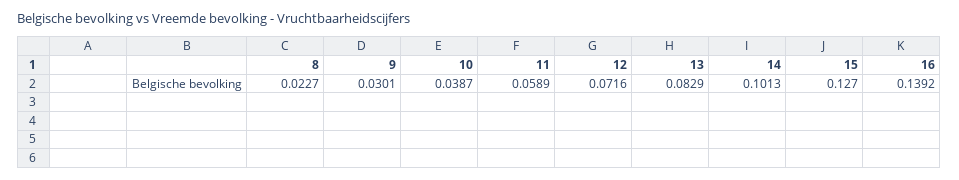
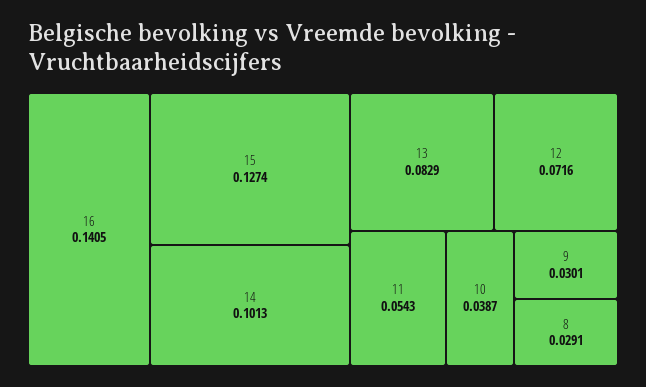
  {
-   "8": 0.0227,
+   "8": 0.0291,
    "9": 0.0301,
    "10": 0.0387,
-   "11": 0.0589,
+   "11": 0.0543,
    "12": 0.0716,
    "13": 0.0829,
    "14": 0.1013,
-   "15": 0.127,
+   "15": 0.1274,
-   "16": 0.1392
+   "16": 0.1405
  }

